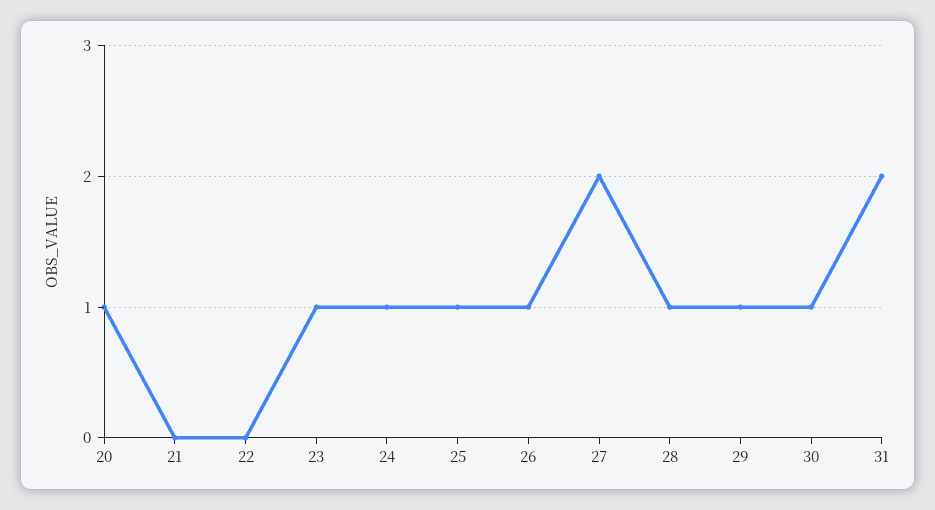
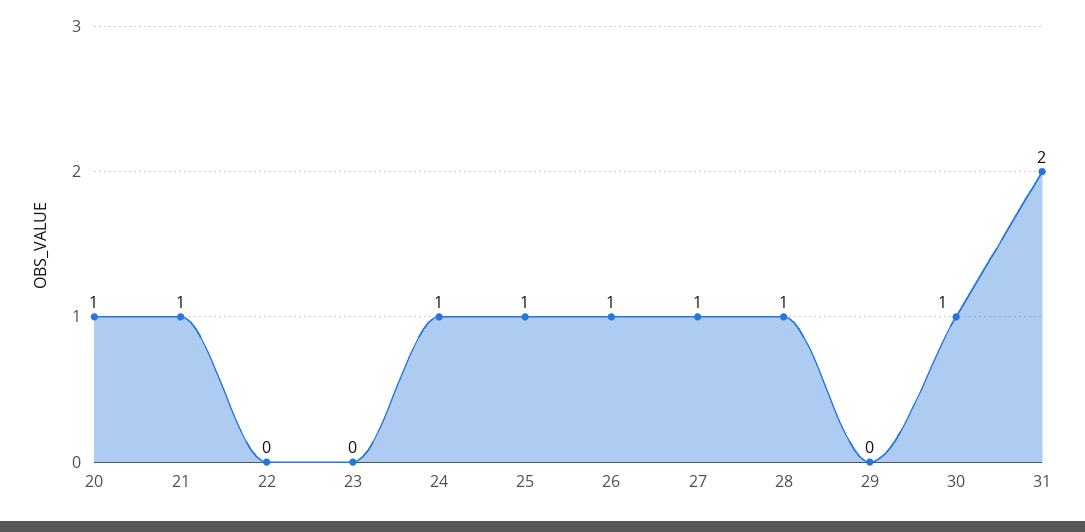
  {
    "20": 1,
-   "21": 0,
+   "21": 1,
    "22": 0,
-   "23": 1,
+   "23": 0,
    "24": 1,
    "25": 1,
    "26": 1,
-   "27": 2,
+   "27": 1,
    "28": 1,
-   "29": 1,
+   "29": 0,
    "30": 1,
    "31": 2
  }

